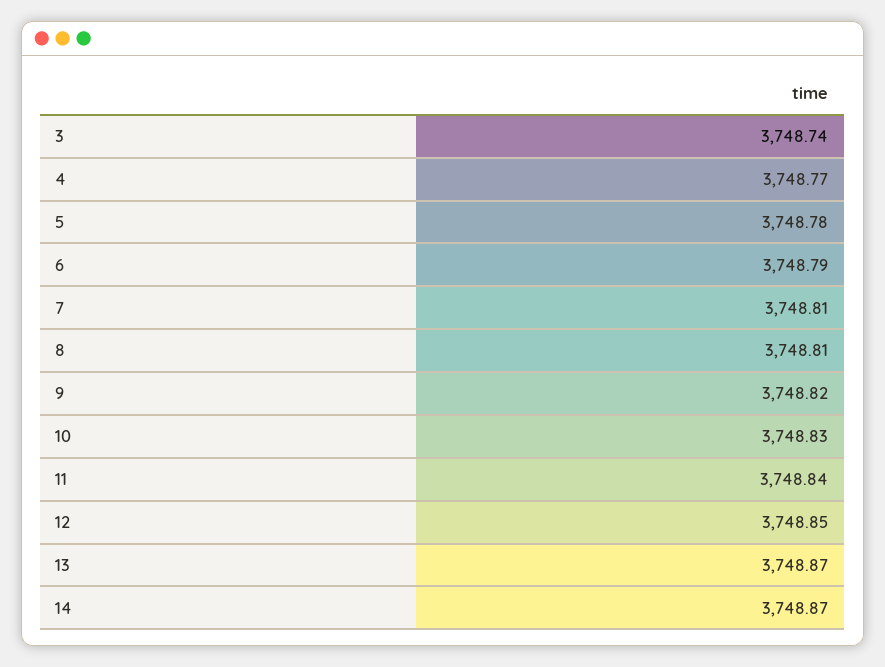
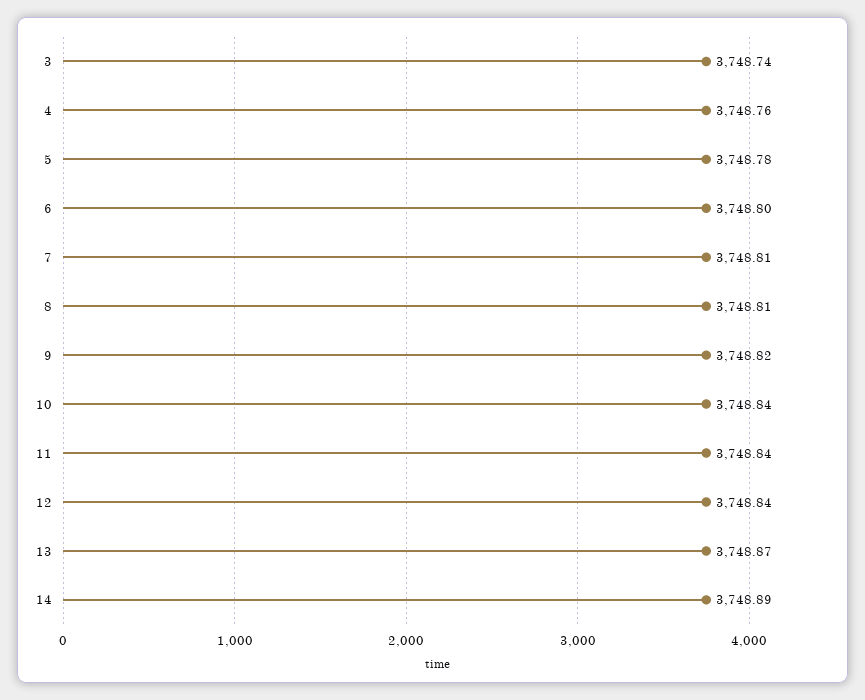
  {
    "3": 3748.74,
-   "4": 3748.77,
+   "4": 3748.76,
    "5": 3748.78,
-   "6": 3748.79,
+   "6": 3748.8,
    "7": 3748.81,
    "8": 3748.81,
    "9": 3748.82,
-   "10": 3748.83,
+   "10": 3748.84,
    "11": 3748.84,
-   "12": 3748.85,
+   "12": 3748.84,
    "13": 3748.87,
-   "14": 3748.87
+   "14": 3748.89
  }

